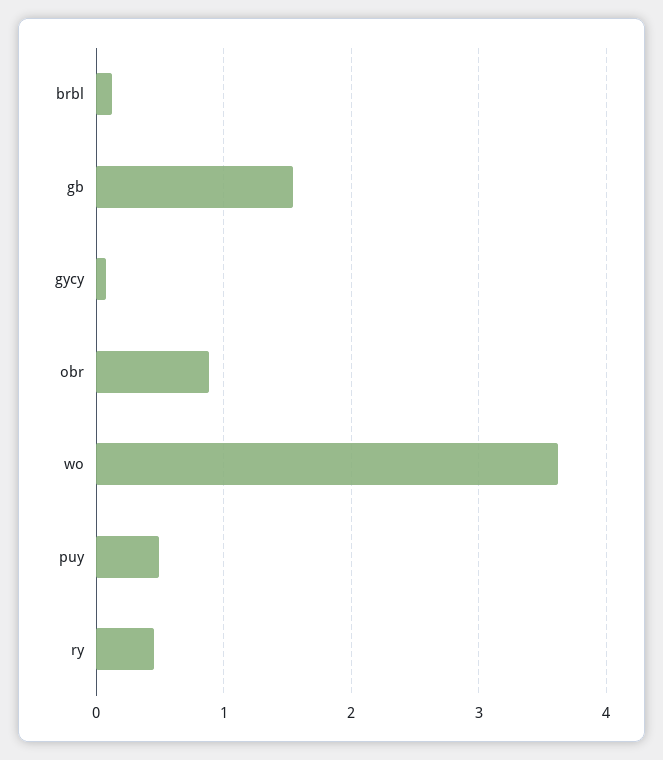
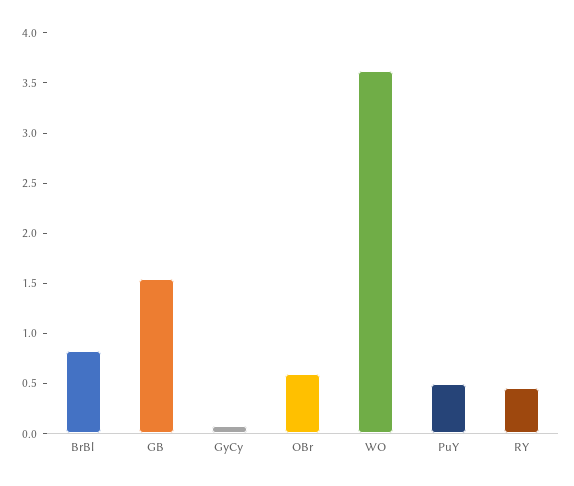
  {
-   "brbl": 0.1,
+   "brbl": 0.8,
    "gb": 1.5,
    "gycy": 0.1,
-   "obr": 0.9,
+   "obr": 0.6,
    "wo": 3.6,
    "puy": 0.5,
    "ry": 0.5
  }

